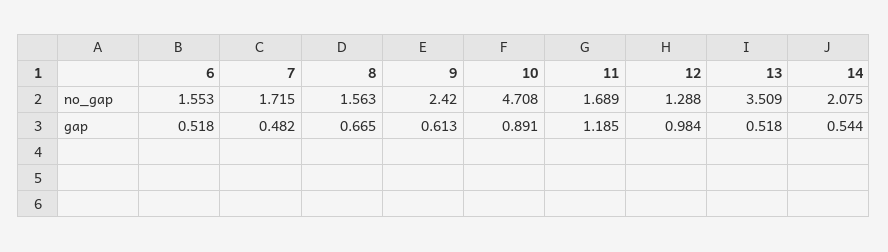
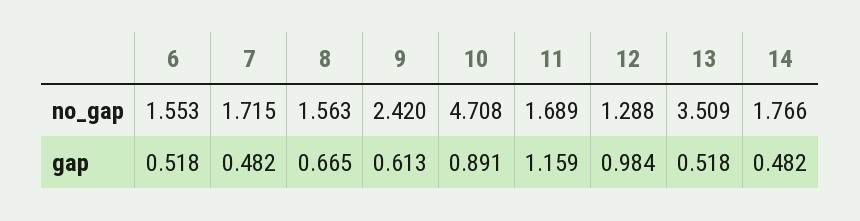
  {
    "6": {
      "no_gap": 1.553,
      "gap": 0.518
    },
    "7": {
      "no_gap": 1.715,
      "gap": 0.482
    },
    "8": {
      "no_gap": 1.563,
      "gap": 0.665
    },
    "9": {
      "no_gap": 2.42,
      "gap": 0.613
    },
    "10": {
      "no_gap": 4.708,
      "gap": 0.891
    },
    "11": {
      "no_gap": 1.689,
-     "gap": 1.185
+     "gap": 1.159
    },
    "12": {
      "no_gap": 1.288,
      "gap": 0.984
    },
    "13": {
      "no_gap": 3.509,
      "gap": 0.518
    },
    "14": {
-     "no_gap": 2.075,
+     "no_gap": 1.766,
-     "gap": 0.544
+     "gap": 0.482
    }
  }

